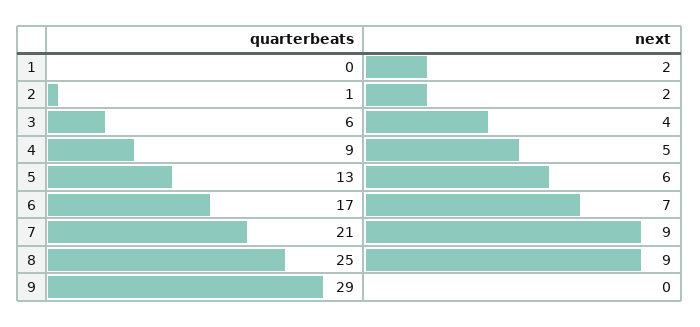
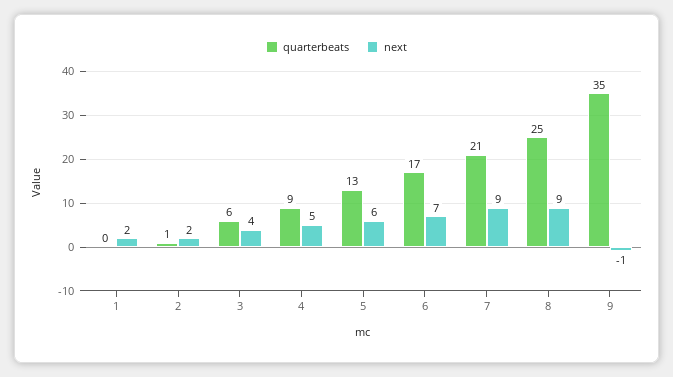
  {
    "quarterbeats": {
      "1": 0,
      "2": 1,
      "3": 6,
      "4": 9,
      "5": 13,
      "6": 17,
      "7": 21,
      "8": 25,
-     "9": 29
+     "9": 35
    },
    "next": {
      "1": 2,
      "2": 2,
      "3": 4,
      "4": 5,
      "5": 6,
      "6": 7,
      "7": 9,
      "8": 9,
-     "9": 0
+     "9": -1
    }
  }

